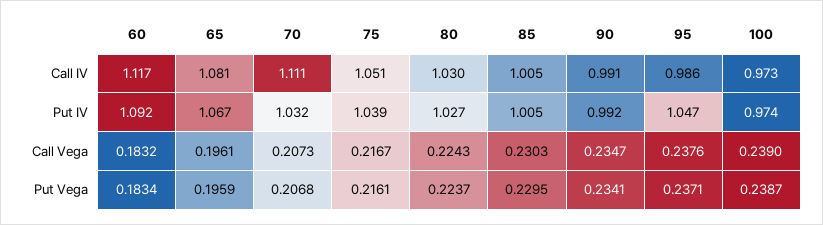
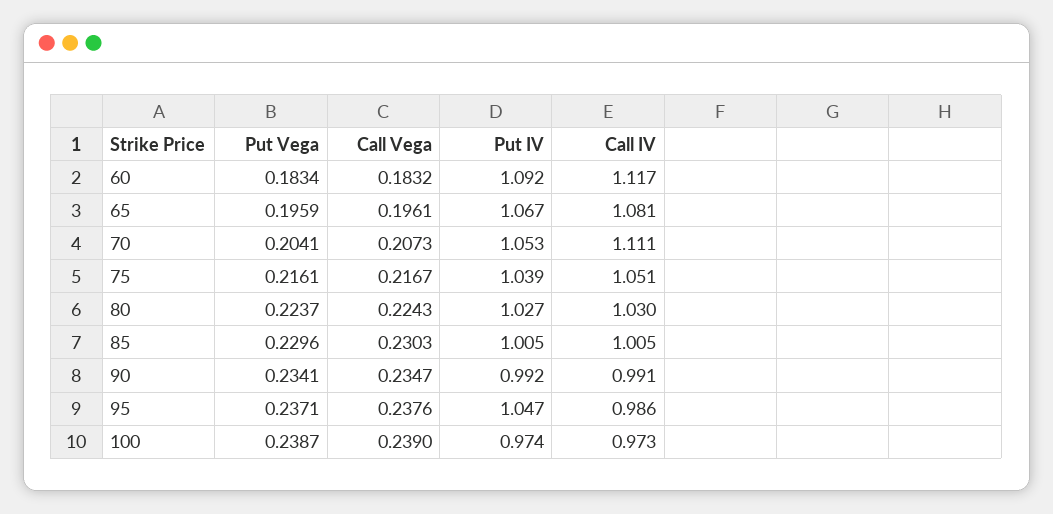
  {
    "60": {
      "Call IV": 1.117,
      "Put IV": 1.092,
      "Call Vega": 0.1832,
      "Put Vega": 0.1834
    },
    "65": {
      "Call IV": 1.081,
      "Put IV": 1.067,
      "Call Vega": 0.1961,
      "Put Vega": 0.1959
    },
    "70": {
      "Call IV": 1.111,
-     "Put IV": 1.032,
+     "Put IV": 1.053,
      "Call Vega": 0.2073,
-     "Put Vega": 0.2068
+     "Put Vega": 0.2041
    },
    "75": {
      "Call IV": 1.051,
      "Put IV": 1.039,
      "Call Vega": 0.2167,
      "Put Vega": 0.2161
    },
    "80": {
      "Call IV": 1.03,
      "Put IV": 1.027,
      "Call Vega": 0.2243,
      "Put Vega": 0.2237
    },
    "85": {
      "Call IV": 1.005,
      "Put IV": 1.005,
      "Call Vega": 0.2303,
-     "Put Vega": 0.2295
+     "Put Vega": 0.2296
    },
    "90": {
      "Call IV": 0.991,
      "Put IV": 0.992,
      "Call Vega": 0.2347,
      "Put Vega": 0.2341
    },
    "95": {
      "Call IV": 0.986,
      "Put IV": 1.047,
      "Call Vega": 0.2376,
      "Put Vega": 0.2371
    },
    "100": {
      "Call IV": 0.973,
      "Put IV": 0.974,
      "Call Vega": 0.239,
      "Put Vega": 0.2387
    }
  }

